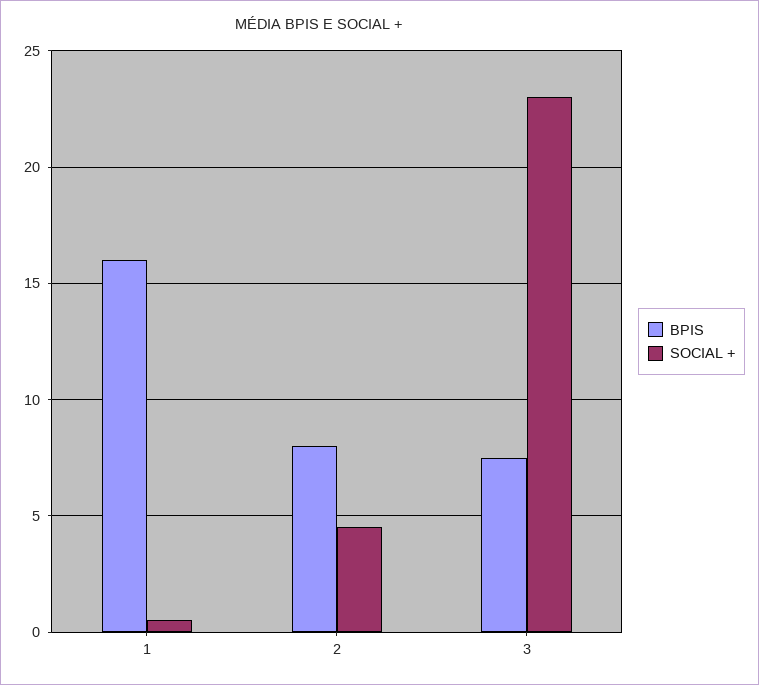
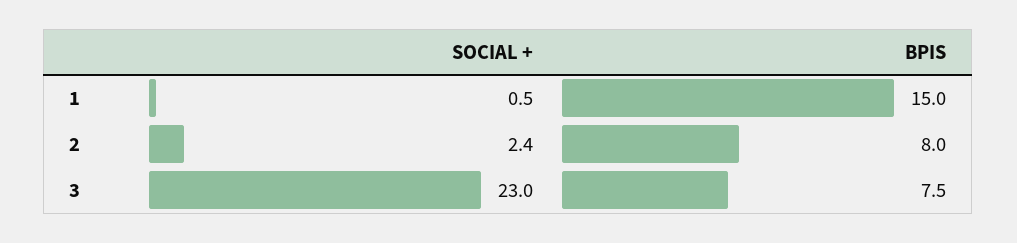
  {
    "BPIS": {
-     "1": 16,
+     "1": 15,
      "2": 8,
      "3": 7.5
    },
    "SOCIAL +": {
      "1": 0.5,
-     "2": 4.5,
+     "2": 2.4,
      "3": 23
    }
  }

